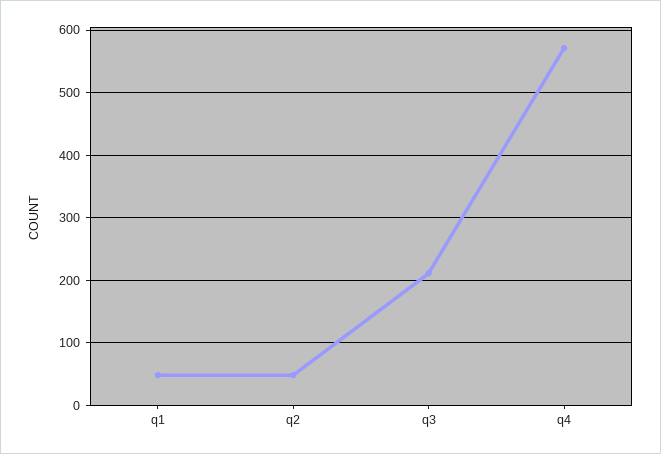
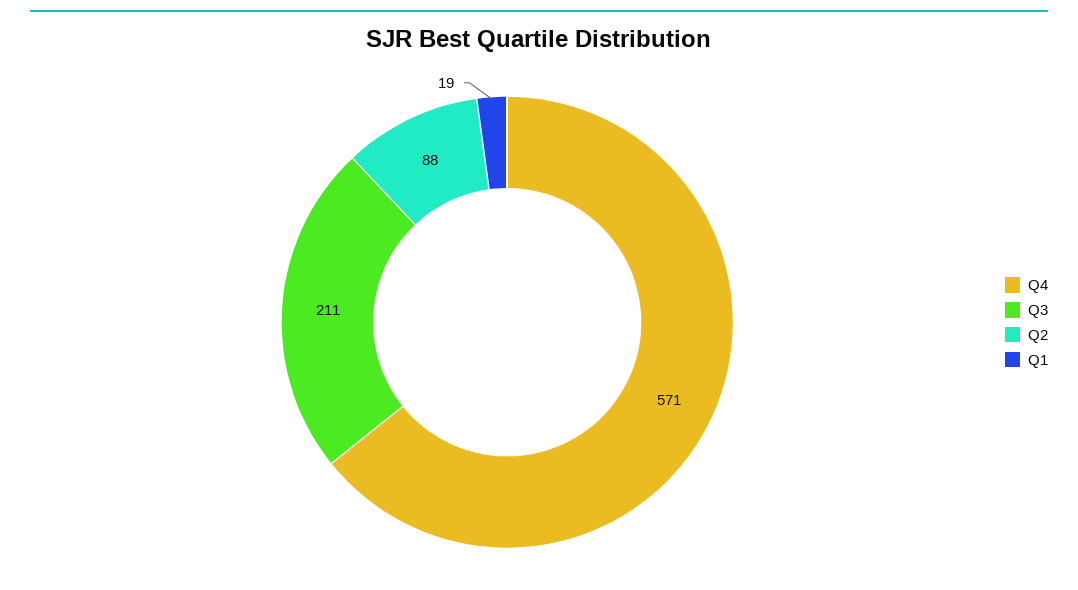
  {
-   "q1": 50,
+   "q1": 19,
-   "q2": 50,
+   "q2": 88,
    "q3": 211,
    "q4": 571
  }

